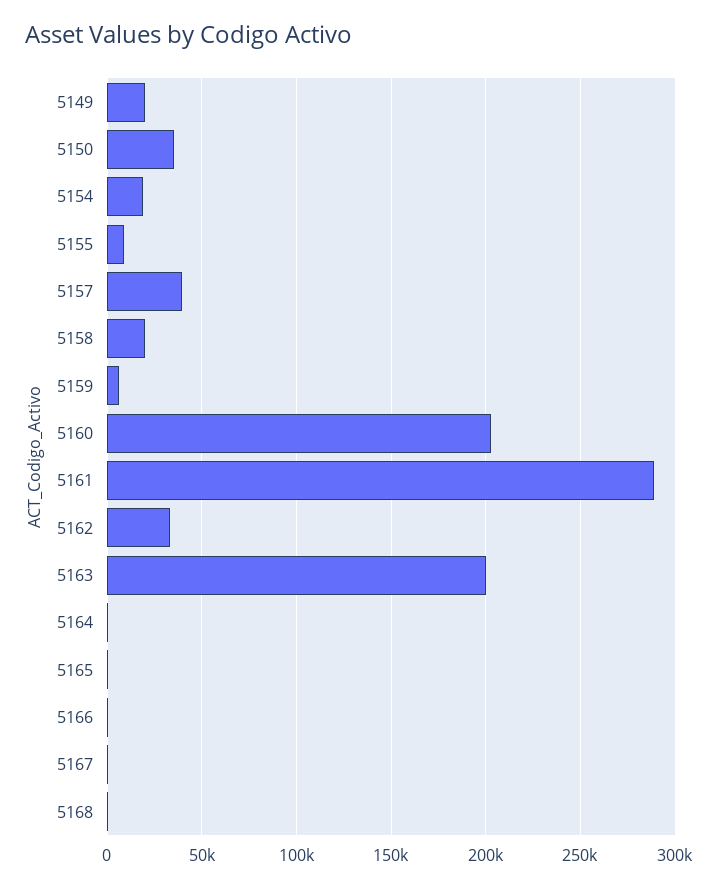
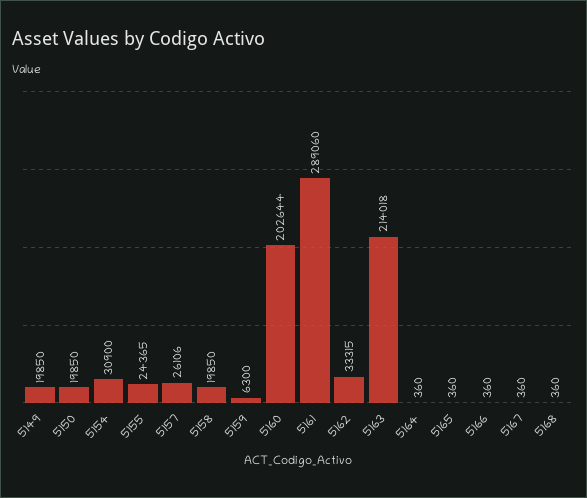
  {
    "5149": 19850,
-   "5150": 35000,
+   "5150": 19850,
-   "5154": 20000,
+   "5154": 30900,
-   "5155": 10000,
+   "5155": 24365,
-   "5157": 40000,
+   "5157": 26106,
    "5158": 19850,
    "5159": 6300,
    "5160": 202644,
    "5161": 289060,
    "5162": 33315,
-   "5163": 200000,
+   "5163": 214018,
    "5164": 360,
    "5165": 360,
    "5166": 360,
    "5167": 360,
    "5168": 360
  }

